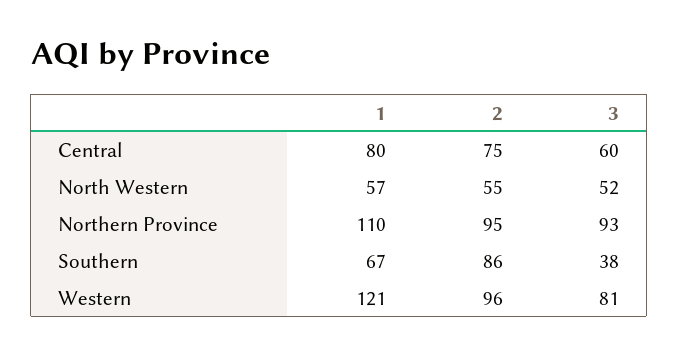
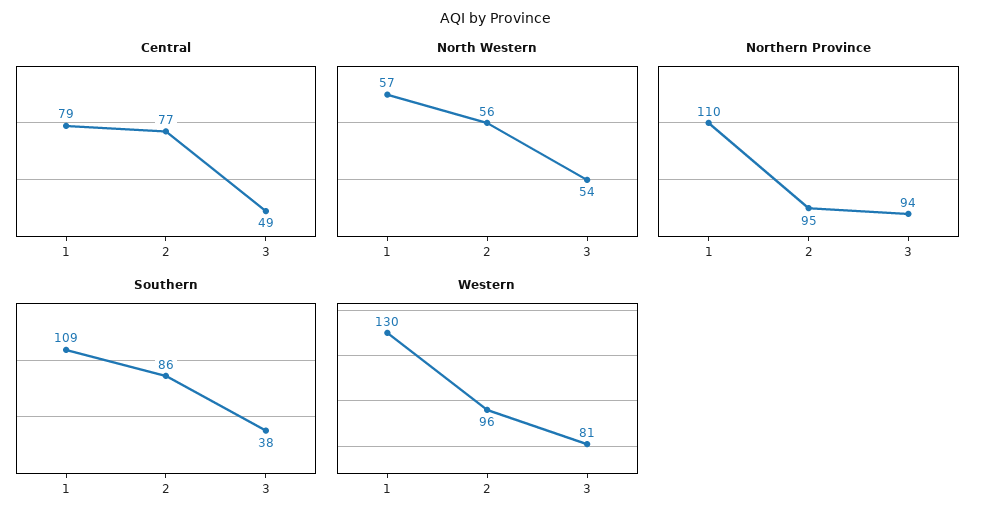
  {
    "Central": {
-     "1": 80,
+     "1": 79,
-     "2": 75,
+     "2": 77,
-     "3": 60
+     "3": 49
    },
    "North Western": {
      "1": 57,
-     "2": 55,
+     "2": 56,
-     "3": 52
+     "3": 54
    },
    "Northern Province": {
      "1": 110,
      "2": 95,
-     "3": 93
+     "3": 94
    },
    "Southern": {
-     "1": 67,
+     "1": 109,
      "2": 86,
      "3": 38
    },
    "Western": {
-     "1": 121,
+     "1": 130,
      "2": 96,
      "3": 81
    }
  }

